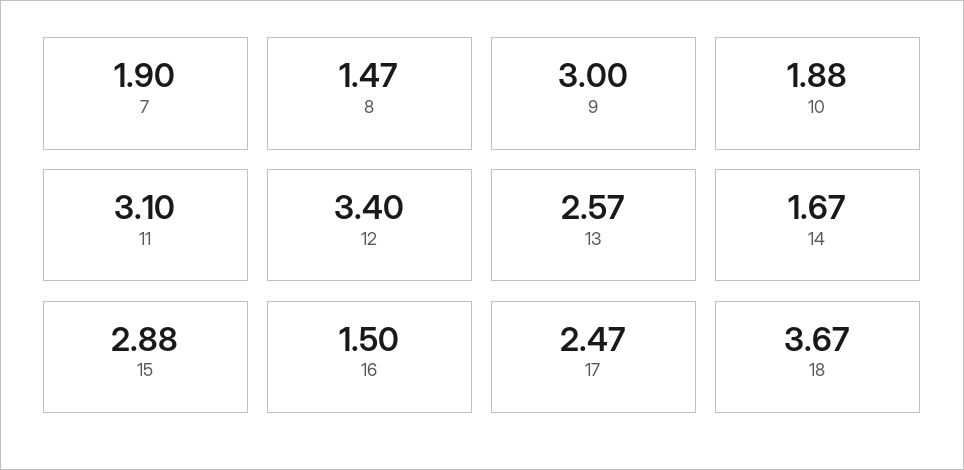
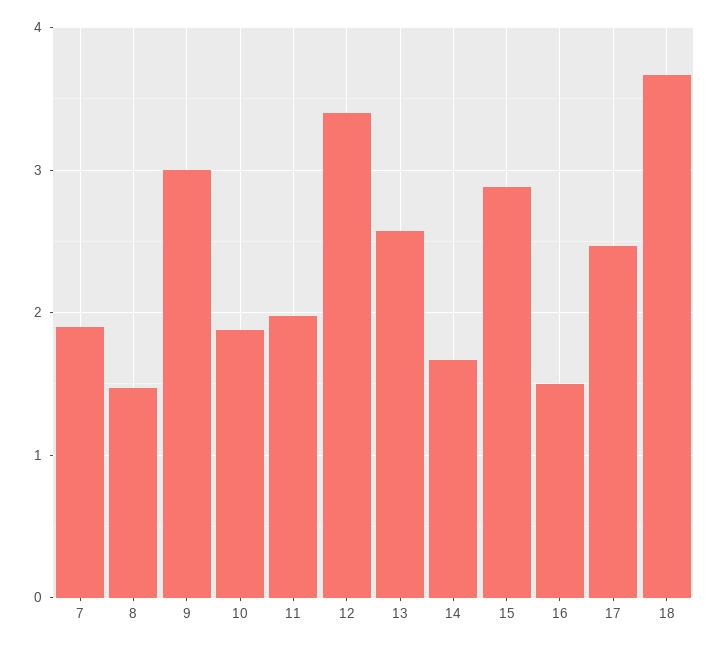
  {
    "7": 1.9,
    "8": 1.47,
    "9": 3,
    "10": 1.88,
-   "11": 3.1,
+   "11": 2,
    "12": 3.4,
    "13": 2.57,
    "14": 1.67,
    "15": 2.88,
    "16": 1.5,
    "17": 2.47,
    "18": 3.67
  }

